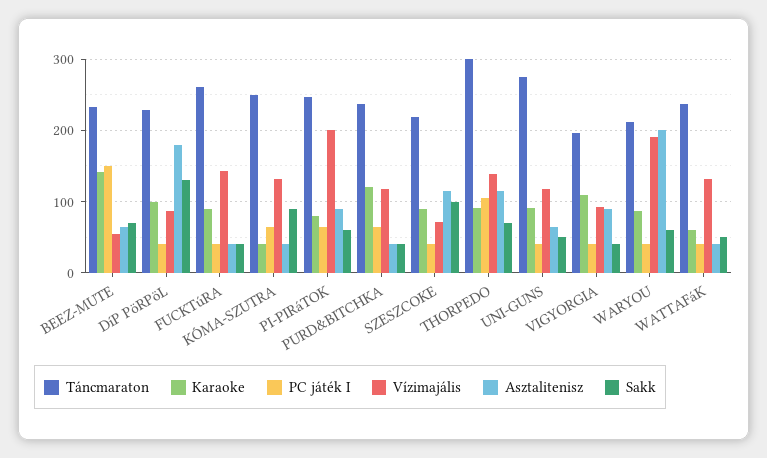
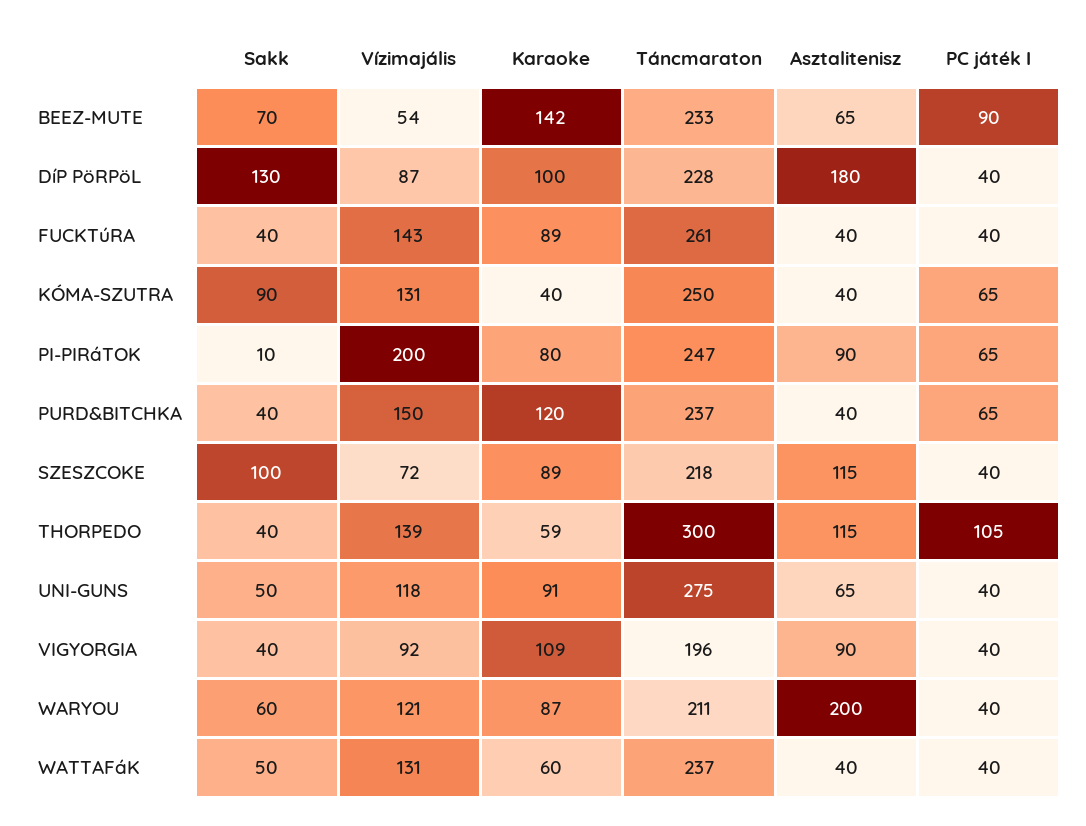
  {
    "Táncmaraton": {
      "BEEZ-MUTE": 233,
      "DíP PöRPöL": 228,
      "FUCKTúRA": 261,
      "KÓMA-SZUTRA": 250,
      "PI-PIRáTOK": 247,
      "PURD&BITCHKA": 237,
      "SZESZCOKE": 218,
      "THORPEDO": 300,
      "UNI-GUNS": 275,
      "VIGYORGIA": 196,
      "WARYOU": 211,
      "WATTAFáK": 237
    },
    "Karaoke": {
      "BEEZ-MUTE": 142,
      "DíP PöRPöL": 100,
      "FUCKTúRA": 89,
      "KÓMA-SZUTRA": 40,
      "PI-PIRáTOK": 80,
      "PURD&BITCHKA": 120,
      "SZESZCOKE": 89,
-     "THORPEDO": 90,
+     "THORPEDO": 59,
      "UNI-GUNS": 91,
      "VIGYORGIA": 109,
      "WARYOU": 87,
      "WATTAFáK": 60
    },
    "PC játék I": {
-     "BEEZ-MUTE": 150,
+     "BEEZ-MUTE": 90,
      "DíP PöRPöL": 40,
      "FUCKTúRA": 40,
      "KÓMA-SZUTRA": 65,
      "PI-PIRáTOK": 65,
      "PURD&BITCHKA": 65,
      "SZESZCOKE": 40,
      "THORPEDO": 105,
      "UNI-GUNS": 40,
      "VIGYORGIA": 40,
      "WARYOU": 40,
      "WATTAFáK": 40
    },
    "Vízimajális": {
      "BEEZ-MUTE": 54,
      "DíP PöRPöL": 87,
      "FUCKTúRA": 143,
      "KÓMA-SZUTRA": 131,
      "PI-PIRáTOK": 200,
-     "PURD&BITCHKA": 120,
+     "PURD&BITCHKA": 150,
      "SZESZCOKE": 72,
      "THORPEDO": 139,
      "UNI-GUNS": 118,
      "VIGYORGIA": 92,
-     "WARYOU": 190,
+     "WARYOU": 121,
      "WATTAFáK": 131
    },
    "Asztalitenisz": {
      "BEEZ-MUTE": 65,
      "DíP PöRPöL": 180,
      "FUCKTúRA": 40,
      "KÓMA-SZUTRA": 40,
      "PI-PIRáTOK": 90,
      "PURD&BITCHKA": 40,
      "SZESZCOKE": 115,
      "THORPEDO": 115,
      "UNI-GUNS": 65,
      "VIGYORGIA": 90,
      "WARYOU": 200,
      "WATTAFáK": 40
    },
    "Sakk": {
      "BEEZ-MUTE": 70,
      "DíP PöRPöL": 130,
      "FUCKTúRA": 40,
      "KÓMA-SZUTRA": 90,
-     "PI-PIRáTOK": 60,
+     "PI-PIRáTOK": 10,
      "PURD&BITCHKA": 40,
      "SZESZCOKE": 100,
-     "THORPEDO": 70,
+     "THORPEDO": 40,
      "UNI-GUNS": 50,
      "VIGYORGIA": 40,
      "WARYOU": 60,
      "WATTAFáK": 50
    }
  }

